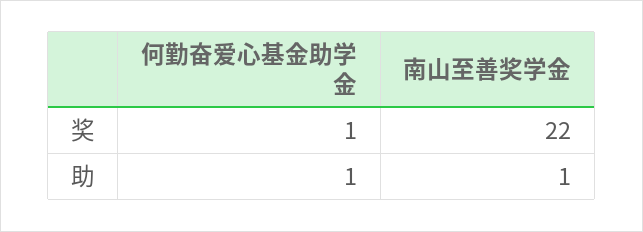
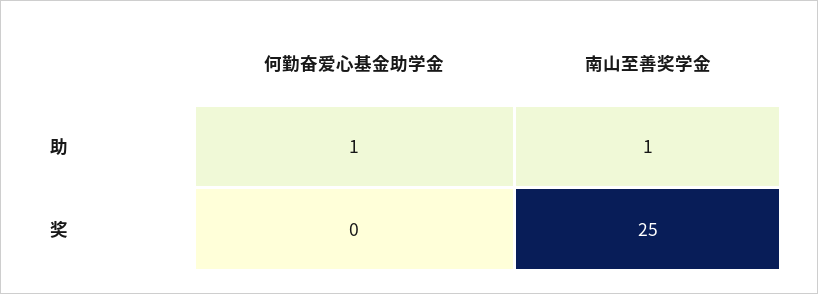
  {
    "何勤奋爱心基金助学金": {
-     "奖": 1,
+     "奖": 0,
      "助": 1
    },
    "南山至善奖学金": {
-     "奖": 22,
+     "奖": 25,
      "助": 1
    }
  }

